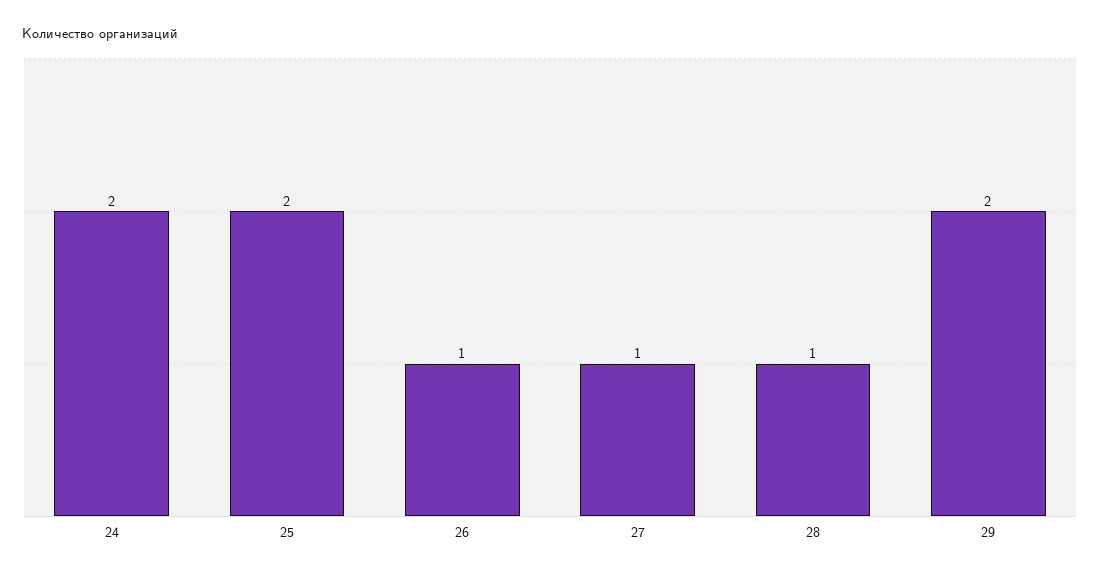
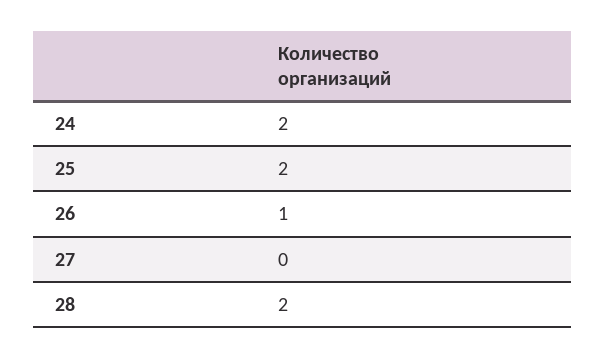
  {
    "24": 2,
    "25": 2,
    "26": 1,
-   "27": 1,
+   "27": 0,
-   "28": 1,
+   "28": 2
-   "29": 2
  }

